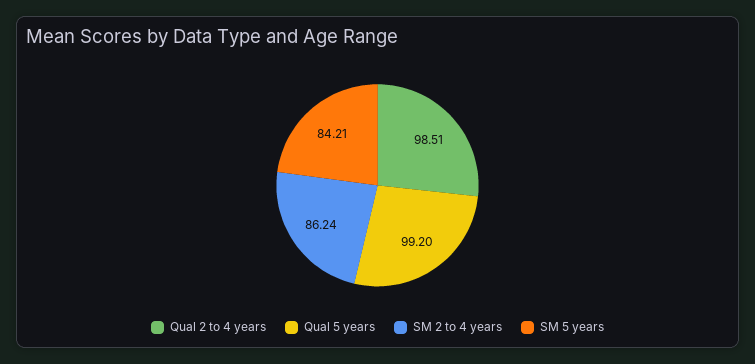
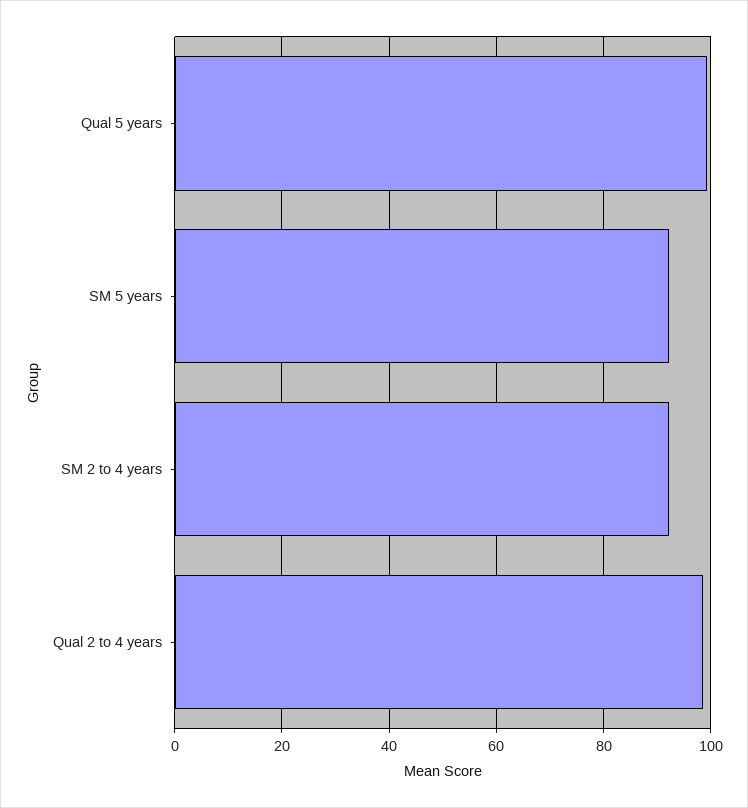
  {
    "Qual 2 to 4 years": 98.51,
    "Qual 5 years": 99.2,
-   "SM 2 to 4 years": 86.24,
+   "SM 2 to 4 years": 92,
-   "SM 5 years": 84.21
+   "SM 5 years": 92
  }

